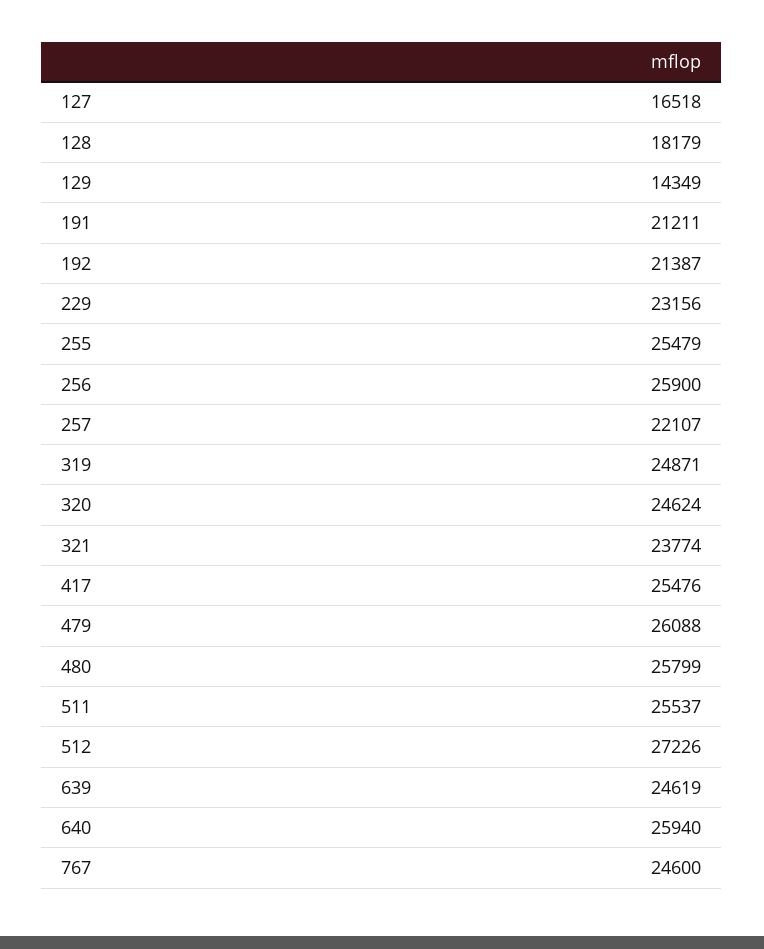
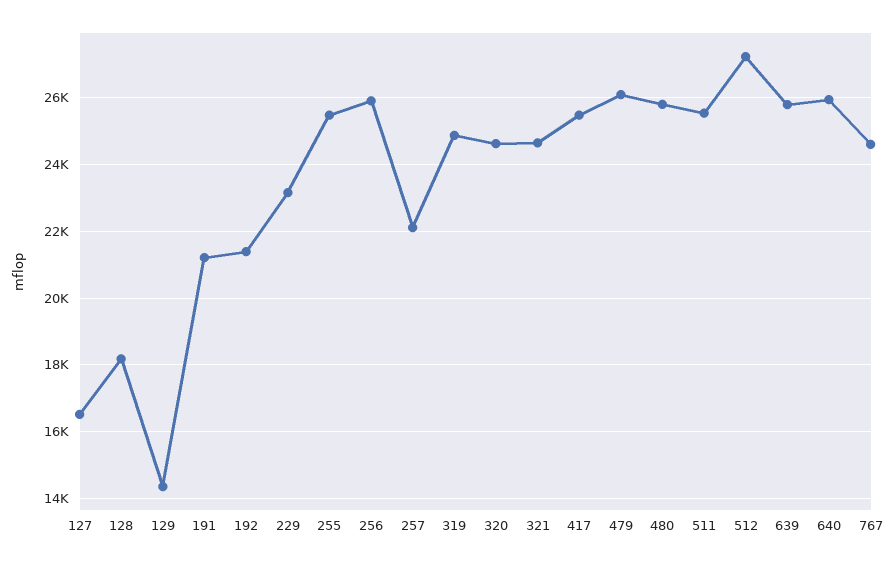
  {
    "127": 16518,
    "128": 18179,
    "129": 14349,
    "191": 21211,
    "192": 21387,
    "229": 23156,
    "255": 25479,
    "256": 25900,
    "257": 22107,
    "319": 24871,
    "320": 24624,
-   "321": 23774,
+   "321": 24600,
    "417": 25476,
    "479": 26088,
    "480": 25799,
    "511": 25537,
    "512": 27226,
-   "639": 24619,
+   "639": 25800,
    "640": 25940,
    "767": 24600
  }

